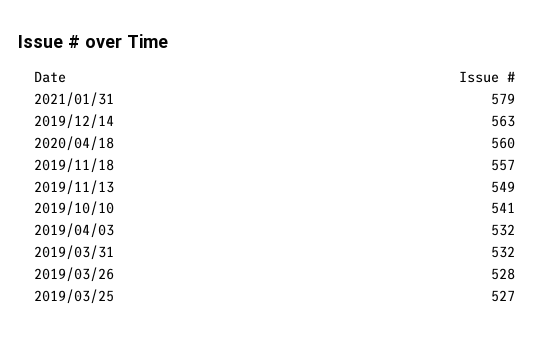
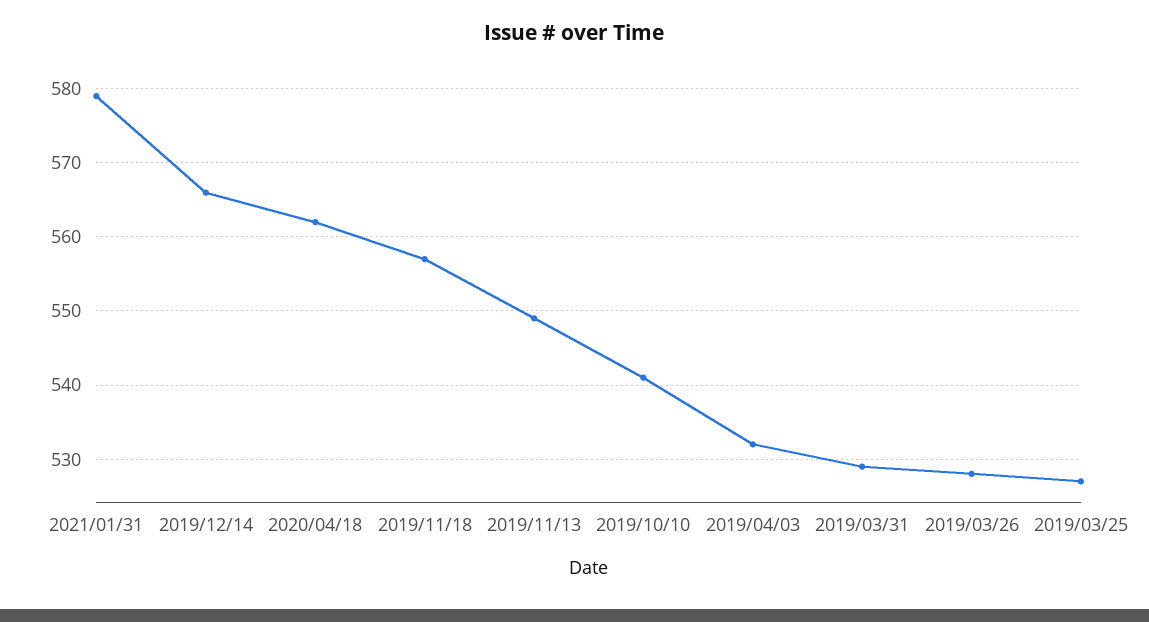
  {
    "2021/01/31": 579,
-   "2019/12/14": 563,
+   "2019/12/14": 566,
-   "2020/04/18": 560,
+   "2020/04/18": 562,
    "2019/11/18": 557,
    "2019/11/13": 549,
    "2019/10/10": 541,
    "2019/04/03": 532,
-   "2019/03/31": 532,
+   "2019/03/31": 529,
    "2019/03/26": 528,
    "2019/03/25": 527
  }

